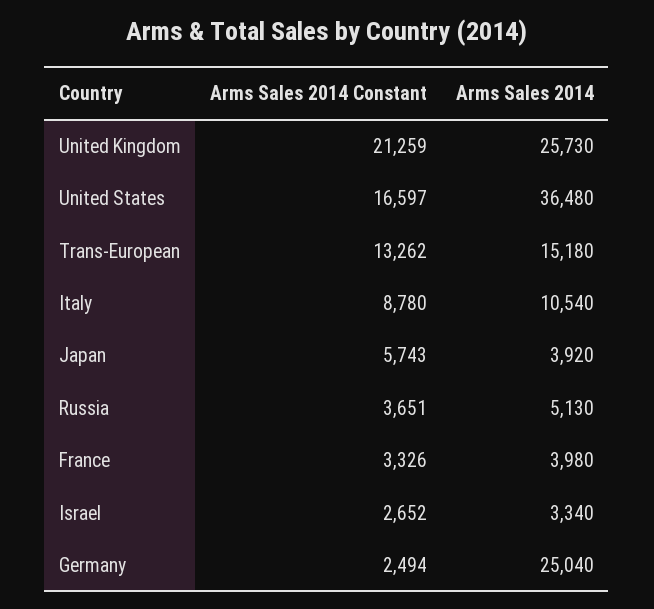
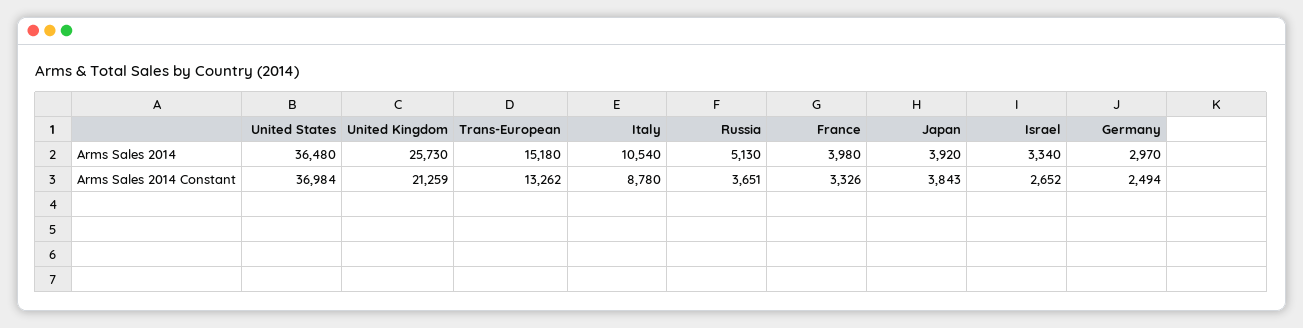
  {
    "Arms Sales 2014 Constant": {
      "United Kingdom": 21259,
-     "United States": 16597,
+     "United States": 36984,
      "Trans-European": 13262,
      "Italy": 8780,
-     "Japan": 5743,
+     "Japan": 3843,
      "Russia": 3651,
      "France": 3326,
      "Israel": 2652,
      "Germany": 2494
    },
    "Arms Sales 2014": {
      "United Kingdom": 25730,
      "United States": 36480,
      "Trans-European": 15180,
      "Italy": 10540,
      "Japan": 3920,
      "Russia": 5130,
      "France": 3980,
      "Israel": 3340,
-     "Germany": 25040
+     "Germany": 2970
    }
  }

